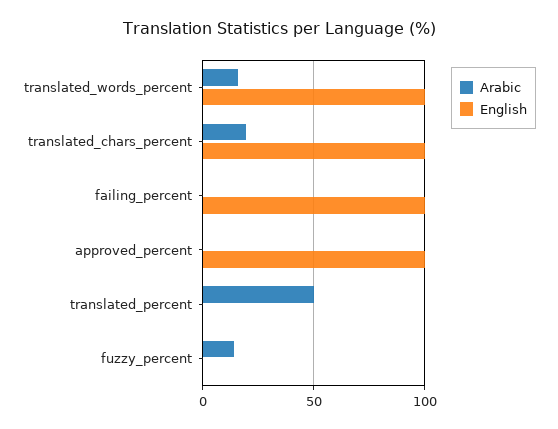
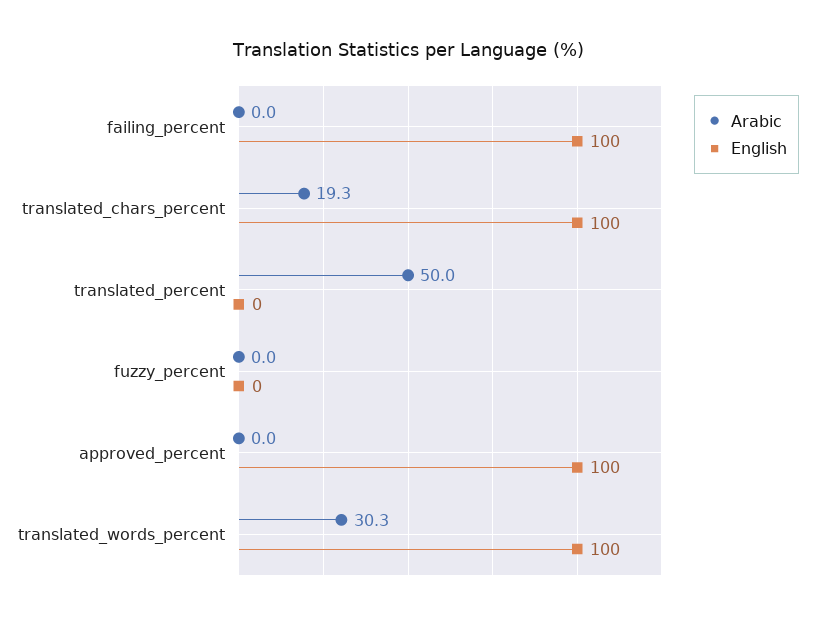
  {
    "Arabic": {
-     "translated_words_percent": 15,
+     "translated_words_percent": 30.3,
      "translated_chars_percent": 19.3,
      "failing_percent": 0,
      "approved_percent": 0,
      "translated_percent": 50,
-     "fuzzy_percent": 15
+     "fuzzy_percent": 0
    },
    "English": {
      "translated_words_percent": 100,
      "translated_chars_percent": 100,
      "failing_percent": 100,
      "approved_percent": 100,
      "translated_percent": 0,
      "fuzzy_percent": 0
    }
  }

